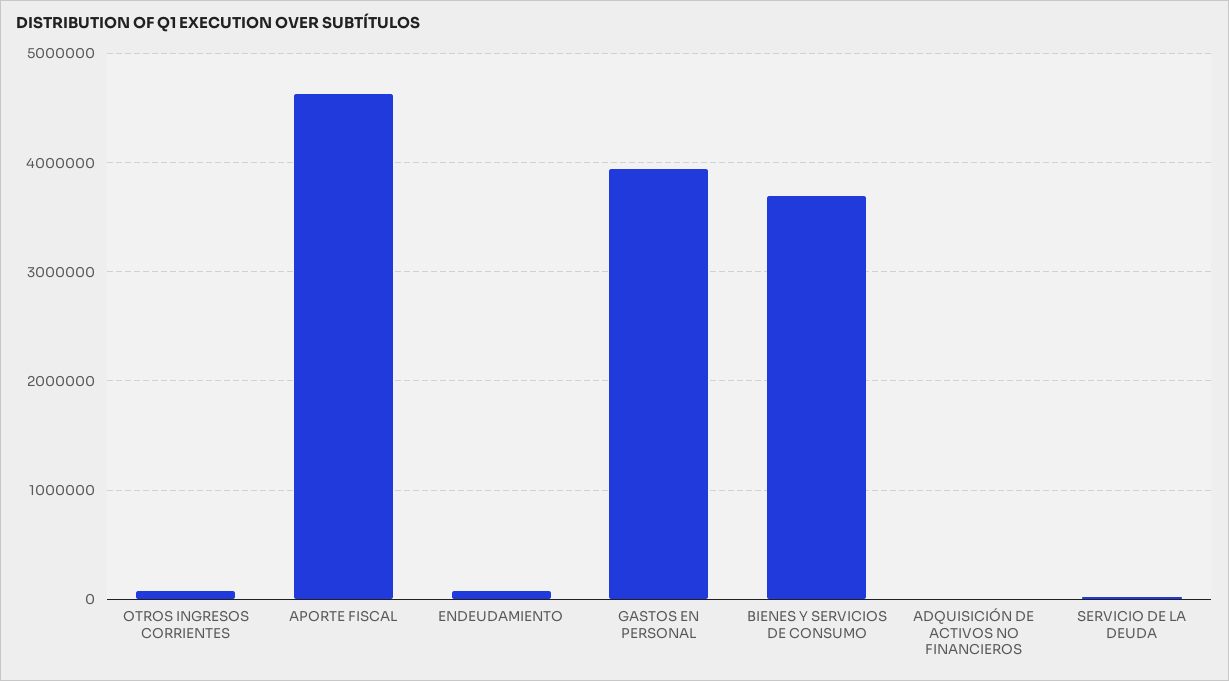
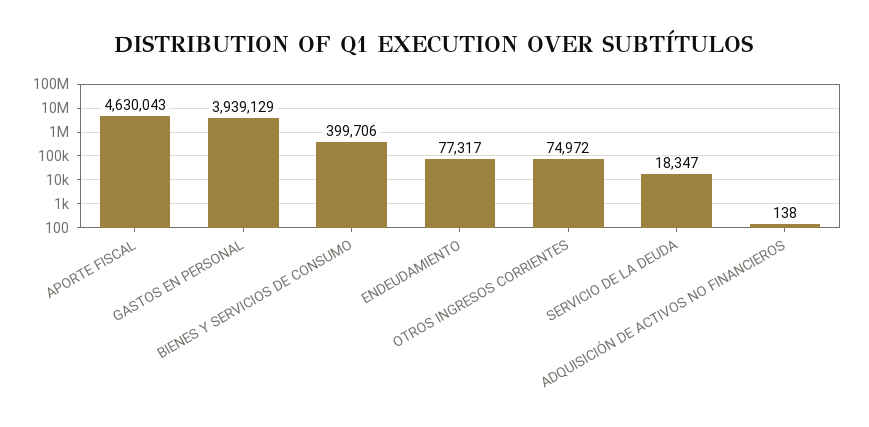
  {
    "OTROS INGRESOS CORRIENTES": 74972,
    "APORTE FISCAL": 4630043,
    "ENDEUDAMIENTO": 77317,
    "GASTOS EN PERSONAL": 3939129,
-   "BIENES Y SERVICIOS DE CONSUMO": 3700000,
+   "BIENES Y SERVICIOS DE CONSUMO": 399706,
    "ADQUISICIÓN DE ACTIVOS NO FINANCIEROS": 138,
    "SERVICIO DE LA DEUDA": 18347
  }

